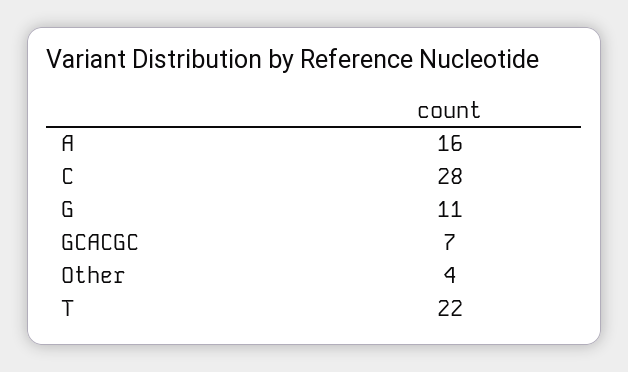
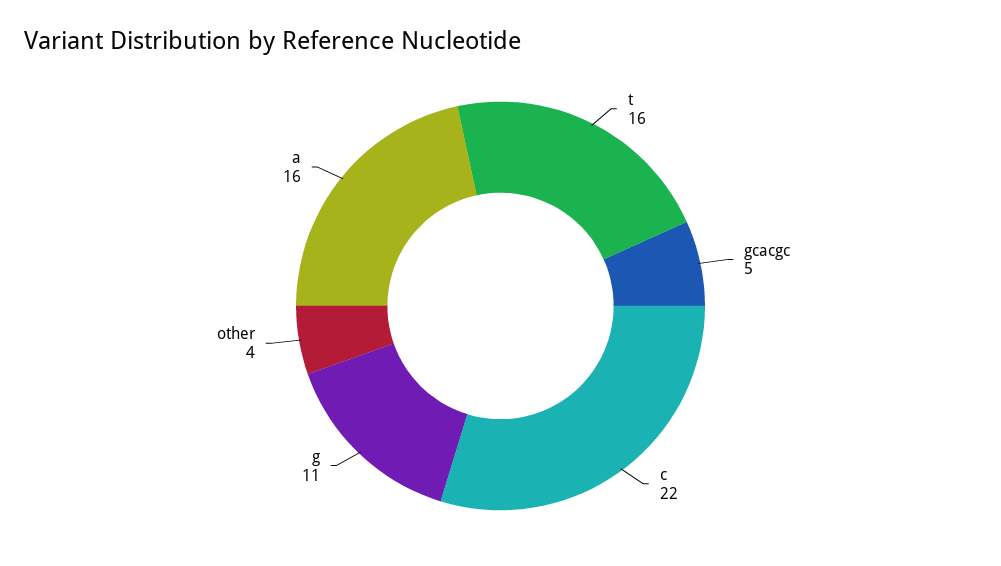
  {
    "A": 16,
-   "C": 28,
+   "C": 22,
    "G": 11,
-   "GCACGC": 7,
+   "GCACGC": 5,
    "Other": 4,
-   "T": 22
+   "T": 16
  }

